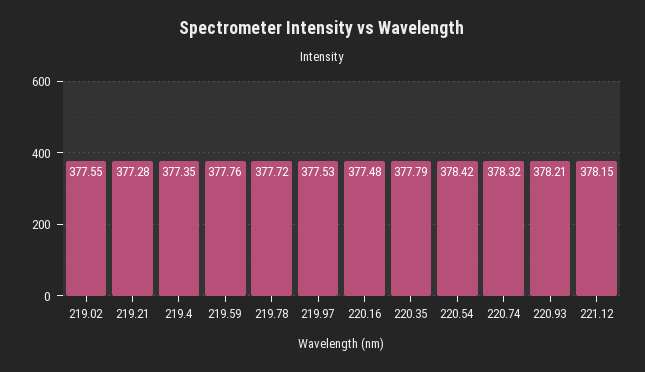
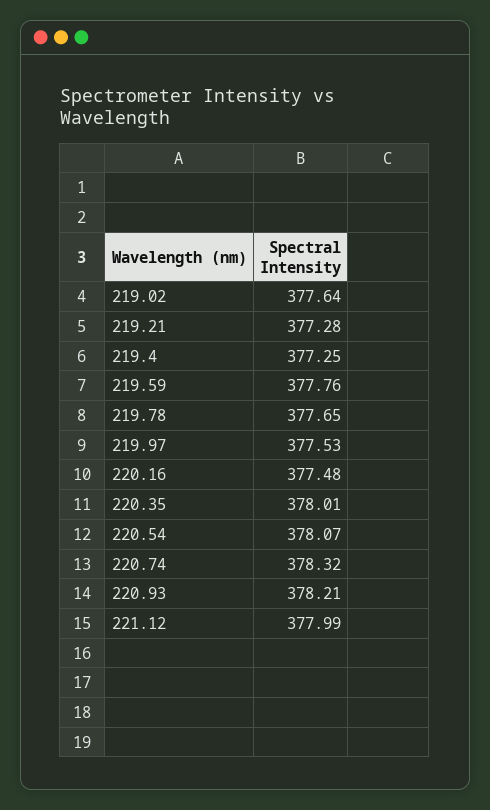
  {
-   "219.02": 377.55,
+   "219.02": 377.64,
    "219.21": 377.28,
-   "219.4": 377.35,
+   "219.4": 377.25,
    "219.59": 377.76,
-   "219.78": 377.72,
+   "219.78": 377.65,
    "219.97": 377.53,
    "220.16": 377.48,
-   "220.35": 377.79,
+   "220.35": 378.01,
-   "220.54": 378.42,
+   "220.54": 378.07,
    "220.74": 378.32,
    "220.93": 378.21,
-   "221.12": 378.15
+   "221.12": 377.99
  }

